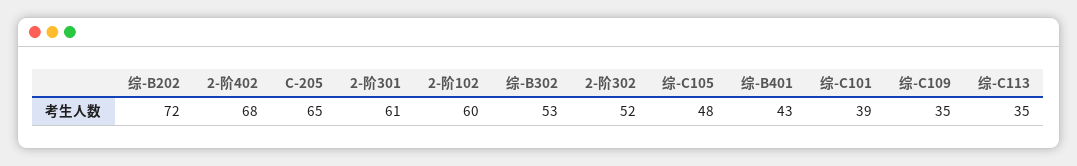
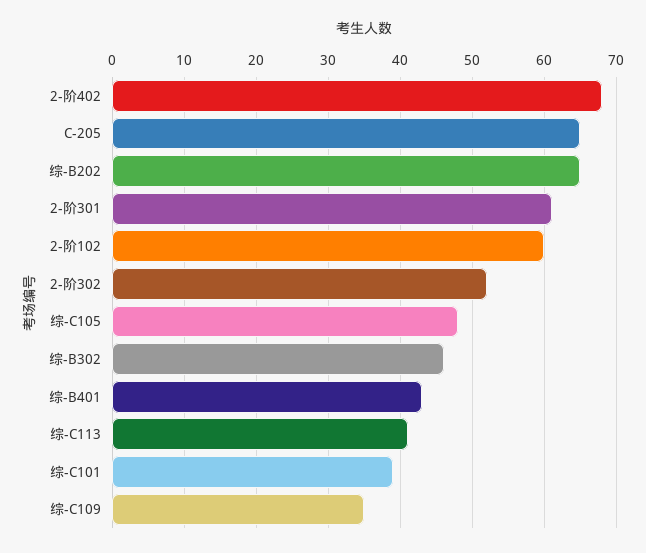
  {
-   "综-B202": 72,
+   "综-B202": 65,
    "2-阶402": 68,
    "C-205": 65,
    "2-阶301": 61,
    "2-阶102": 60,
-   "综-B302": 53,
+   "综-B302": 46,
    "2-阶302": 52,
    "综-C105": 48,
    "综-B401": 43,
    "综-C101": 39,
    "综-C109": 35,
-   "综-C113": 35
+   "综-C113": 41
  }

